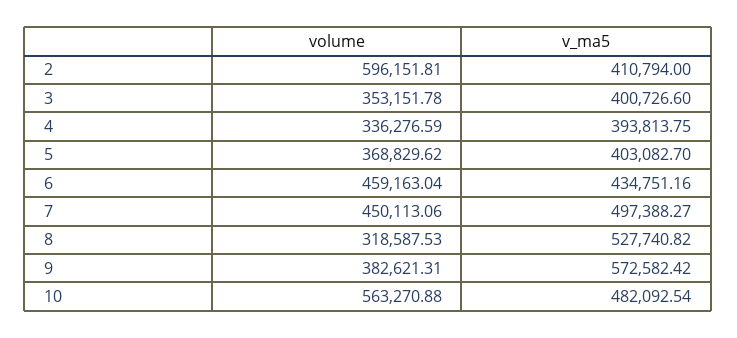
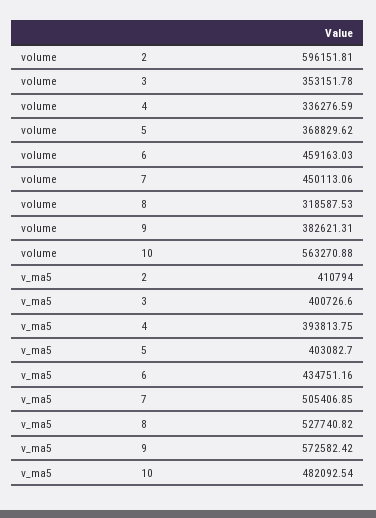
  {
    "volume": {
      "2": 596151.81,
      "3": 353151.78,
      "4": 336276.59,
      "5": 368829.62,
-     "6": 459163.04,
+     "6": 459163.03,
      "7": 450113.06,
      "8": 318587.53,
      "9": 382621.31,
      "10": 563270.88
    },
    "v_ma5": {
      "2": 410794,
      "3": 400726.6,
      "4": 393813.75,
      "5": 403082.7,
      "6": 434751.16,
-     "7": 497388.27,
+     "7": 505406.85,
      "8": 527740.82,
      "9": 572582.42,
      "10": 482092.54
    }
  }

